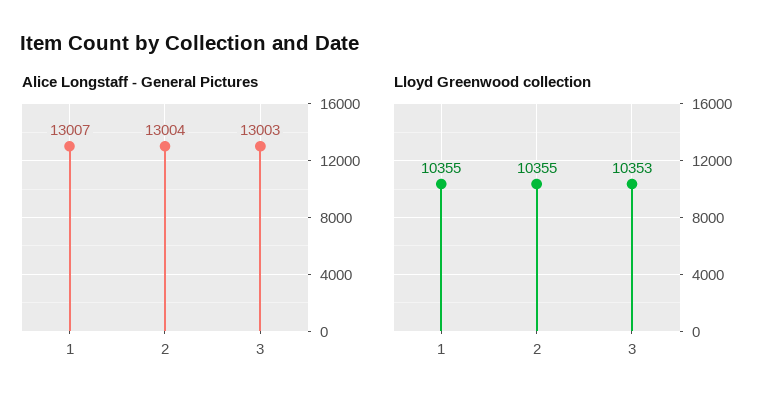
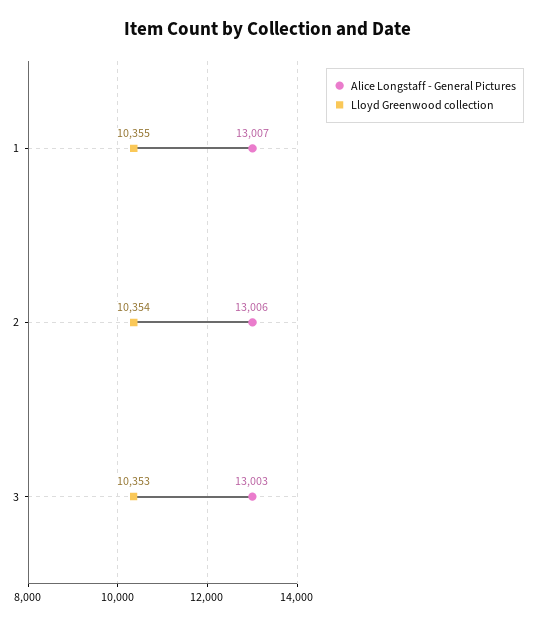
  {
    "Alice Longstaff - General Pictures": {
      "1": 13007,
-     "2": 13004,
+     "2": 13006,
      "3": 13003
    },
    "Lloyd Greenwood collection": {
      "1": 10355,
-     "2": 10355,
+     "2": 10354,
      "3": 10353
    }
  }

